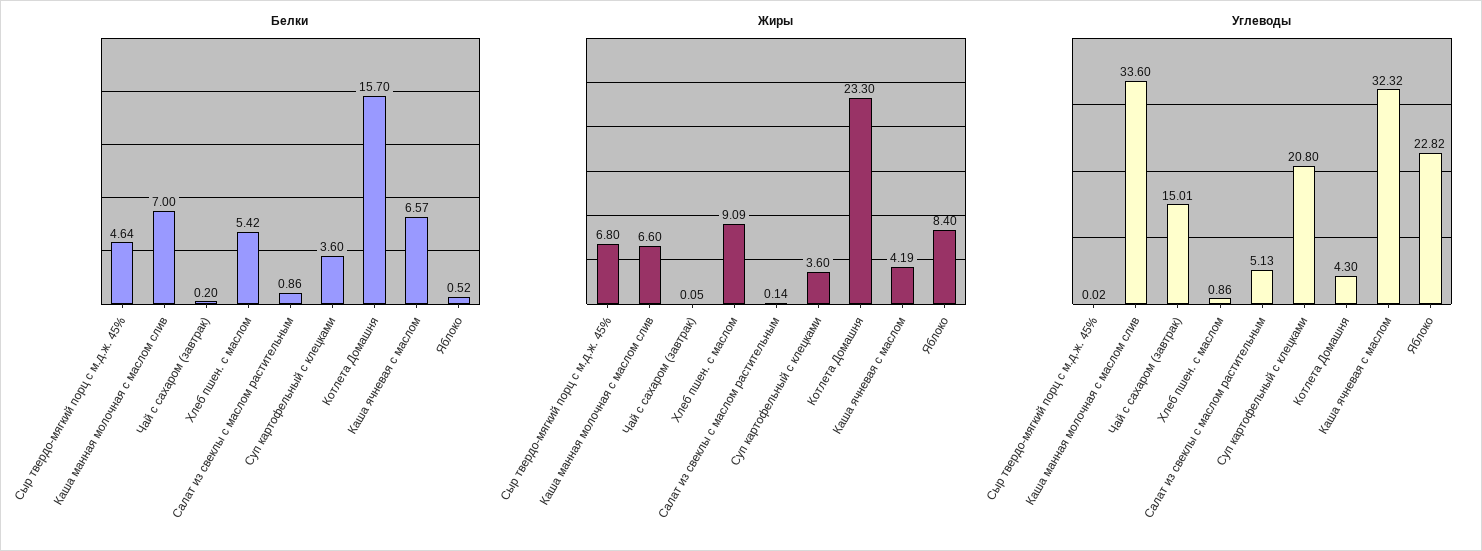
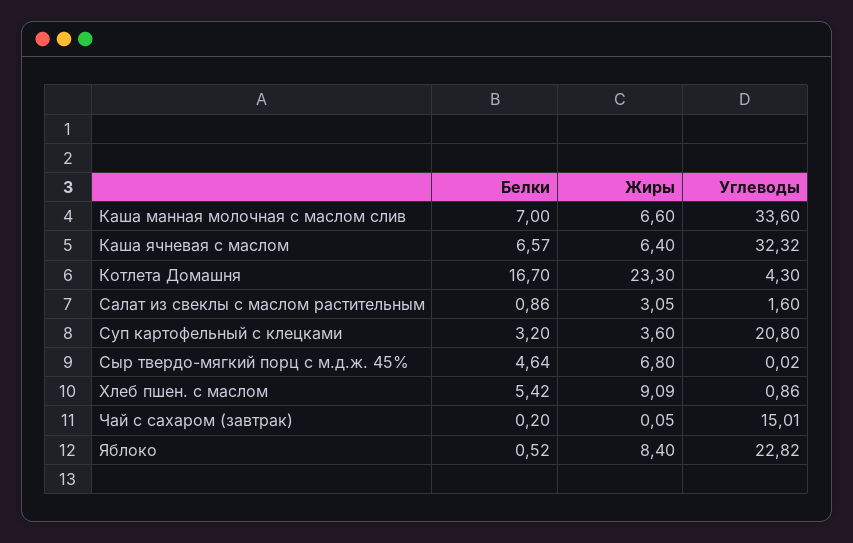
  {
    "Белки": {
      "Сыр твердо-мягкий порц с м.д.ж. 45%": 4.64,
      "Каша манная молочная с маслом слив": 7,
      "Чай с сахаром (завтрак)": 0.2,
      "Хлеб пшен. с маслом": 5.42,
      "Салат из свеклы с маслом растительным": 0.86,
-     "Суп картофельный с клецками": 3.6,
+     "Суп картофельный с клецками": 3.2,
-     "Котлета Домашня": 15.7,
+     "Котлета Домашня": 16.7,
      "Каша ячневая с маслом": 6.57,
      "Яблоко": 0.52
    },
    "Жиры": {
      "Сыр твердо-мягкий порц с м.д.ж. 45%": 6.8,
      "Каша манная молочная с маслом слив": 6.6,
      "Чай с сахаром (завтрак)": 0.05,
      "Хлеб пшен. с маслом": 9.09,
-     "Салат из свеклы с маслом растительным": 0.14,
+     "Салат из свеклы с маслом растительным": 3.05,
      "Суп картофельный с клецками": 3.6,
      "Котлета Домашня": 23.3,
-     "Каша ячневая с маслом": 4.19,
+     "Каша ячневая с маслом": 6.4,
      "Яблоко": 8.4
    },
    "Углеводы": {
      "Сыр твердо-мягкий порц с м.д.ж. 45%": 0.02,
      "Каша манная молочная с маслом слив": 33.6,
      "Чай с сахаром (завтрак)": 15.01,
      "Хлеб пшен. с маслом": 0.86,
-     "Салат из свеклы с маслом растительным": 5.13,
+     "Салат из свеклы с маслом растительным": 1.6,
      "Суп картофельный с клецками": 20.8,
      "Котлета Домашня": 4.3,
      "Каша ячневая с маслом": 32.32,
      "Яблоко": 22.82
    }
  }

